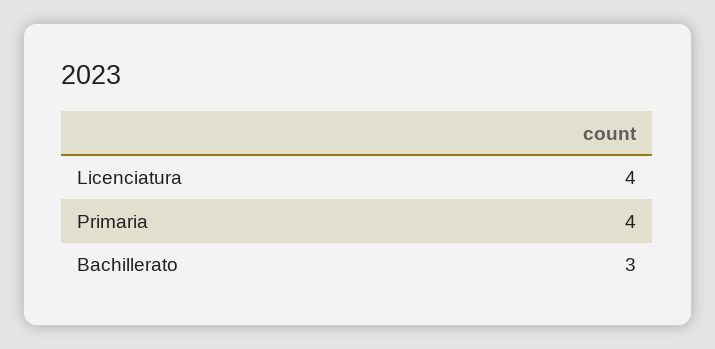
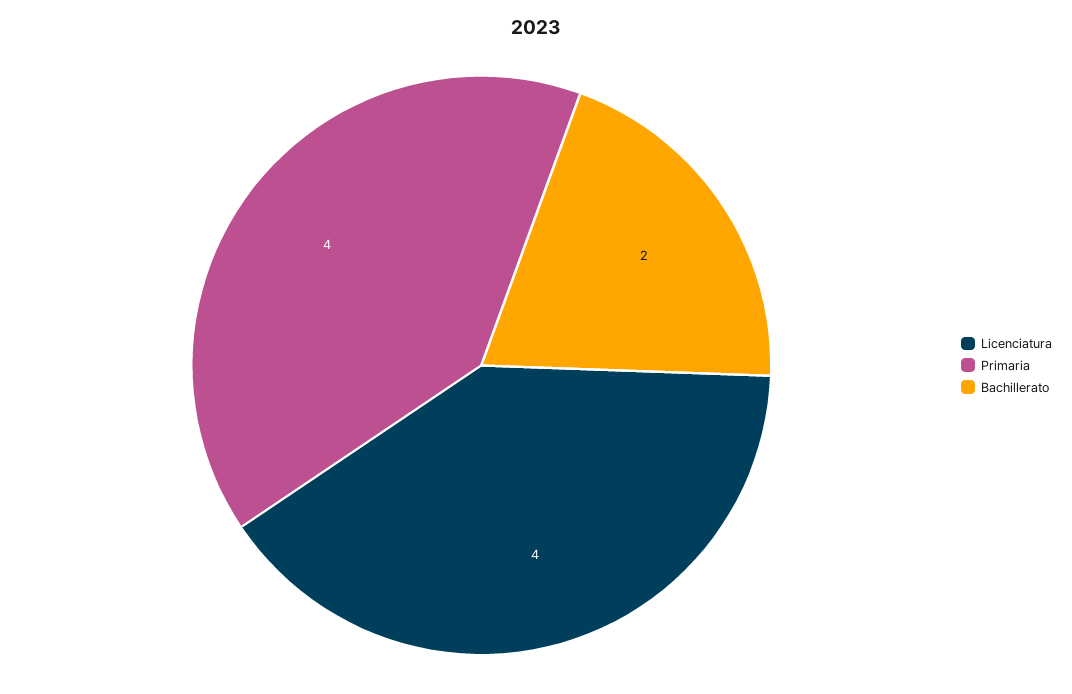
  {
    "Licenciatura": 4,
    "Primaria": 4,
-   "Bachillerato": 3
+   "Bachillerato": 2
  }

